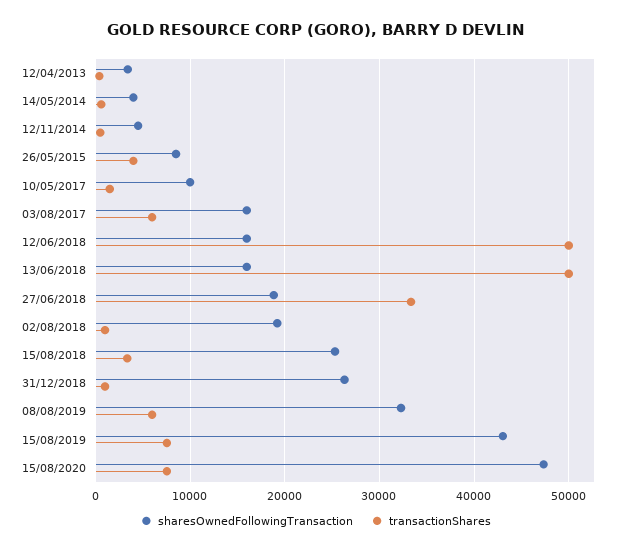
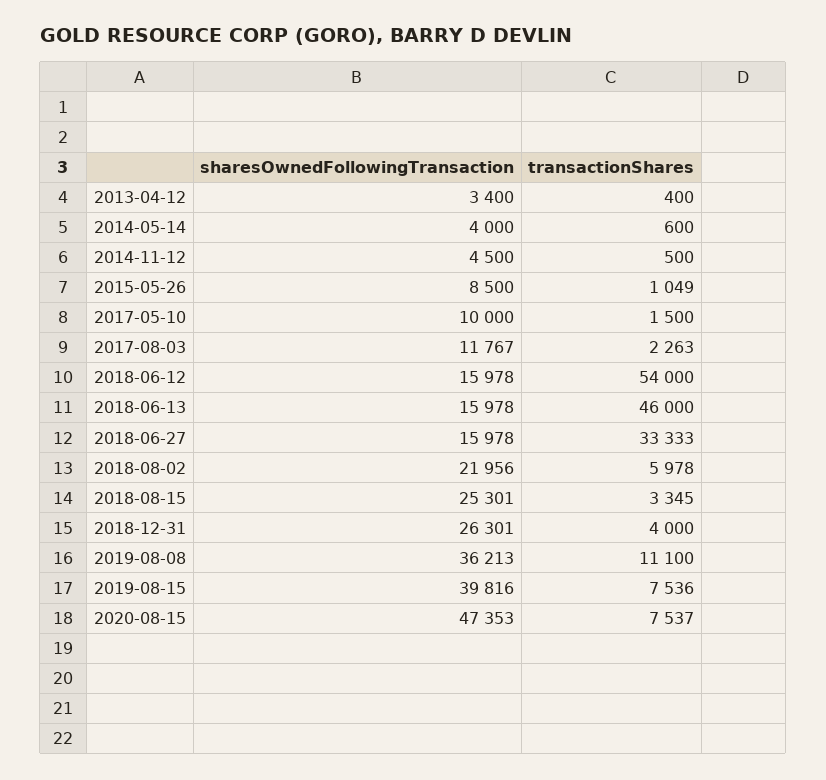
  {
    "sharesOwnedFollowingTransaction": {
      "12/04/2013": 3400,
      "14/05/2014": 4000,
      "12/11/2014": 4500,
      "26/05/2015": 8500,
      "10/05/2017": 10000,
-     "03/08/2017": 16000,
+     "03/08/2017": 11767,
      "12/06/2018": 15978,
      "13/06/2018": 15978,
-     "27/06/2018": 19000,
+     "27/06/2018": 15978,
-     "02/08/2018": 19000,
+     "02/08/2018": 21956,
      "15/08/2018": 25301,
      "31/12/2018": 26301,
-     "08/08/2019": 32000,
+     "08/08/2019": 36213,
-     "15/08/2019": 43000,
+     "15/08/2019": 39816,
      "15/08/2020": 47353
    },
    "transactionShares": {
      "12/04/2013": 400,
      "14/05/2014": 600,
      "12/11/2014": 500,
-     "26/05/2015": 4000,
+     "26/05/2015": 1049,
      "10/05/2017": 1500,
-     "03/08/2017": 6000,
+     "03/08/2017": 2263,
-     "12/06/2018": 50000,
+     "12/06/2018": 54000,
-     "13/06/2018": 50000,
+     "13/06/2018": 46000,
      "27/06/2018": 33333,
-     "02/08/2018": 1000,
+     "02/08/2018": 5978,
      "15/08/2018": 3345,
-     "31/12/2018": 1000,
+     "31/12/2018": 4000,
-     "08/08/2019": 6000,
+     "08/08/2019": 11100,
      "15/08/2019": 7536,
      "15/08/2020": 7537
    }
  }

